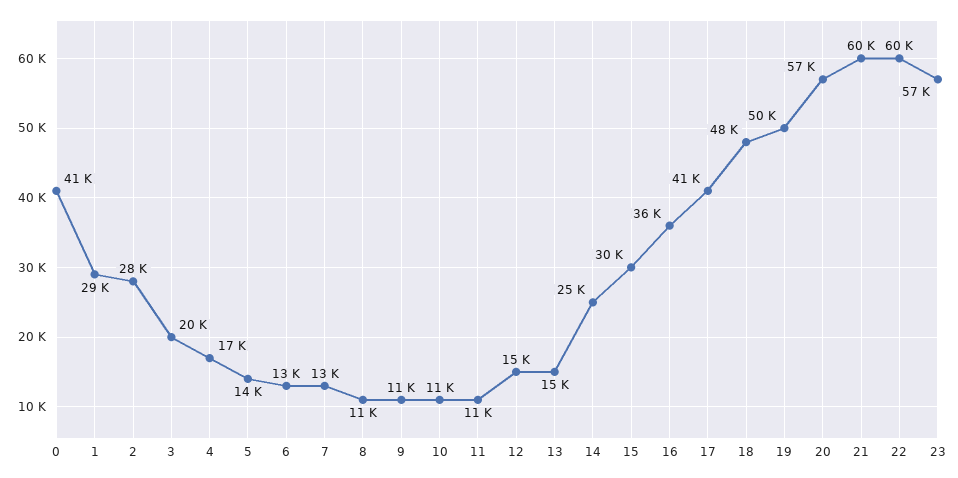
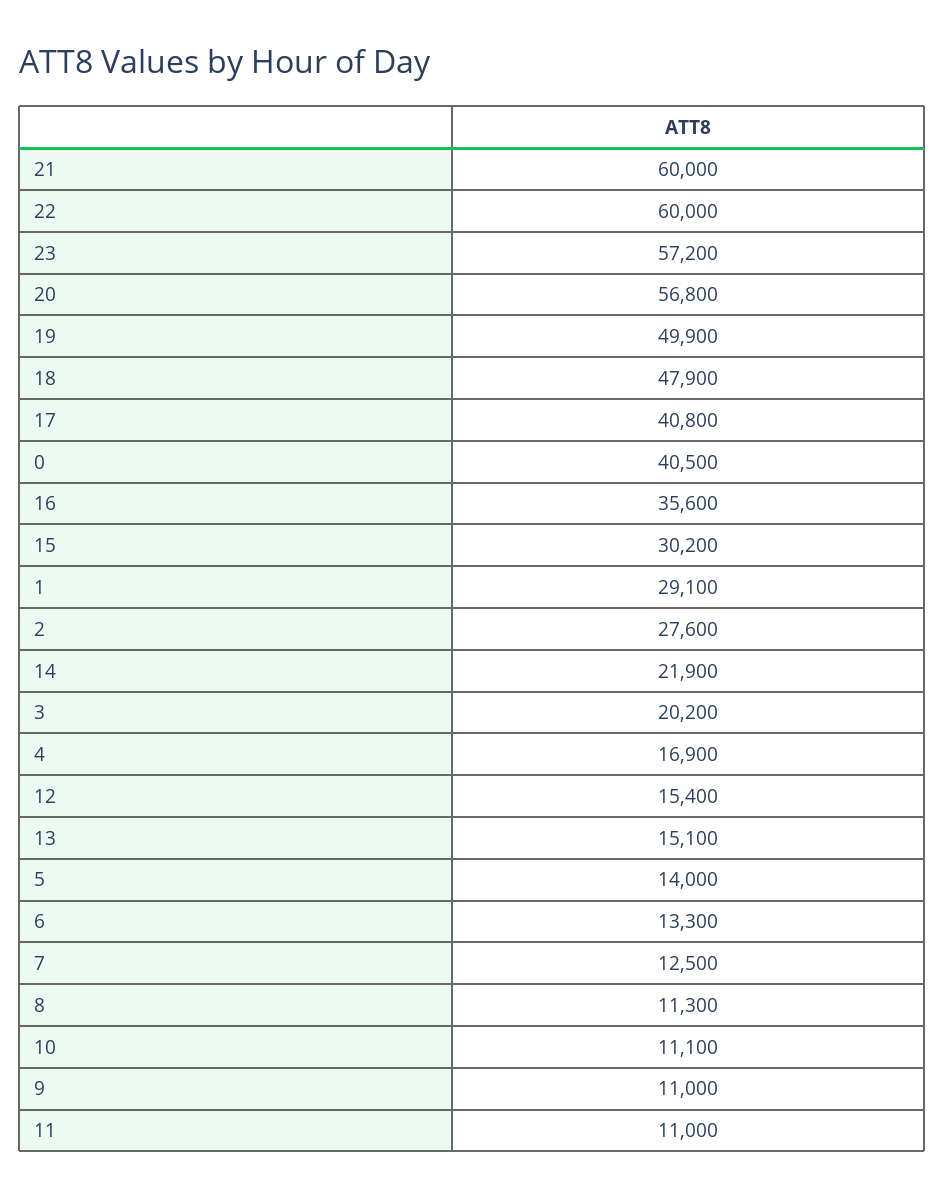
  {
    "0": 40500,
    "1": 29100,
    "2": 27600,
    "3": 20200,
    "4": 16900,
    "5": 14000,
    "6": 13300,
    "7": 12500,
    "8": 11300,
    "9": 11000,
    "10": 11100,
    "11": 11000,
    "12": 15400,
    "13": 15100,
-   "14": 25000,
+   "14": 21900,
    "15": 30200,
    "16": 35600,
    "17": 40800,
    "18": 47900,
    "19": 49900,
    "20": 56800,
    "21": 60000,
    "22": 60000,
    "23": 57200
  }

